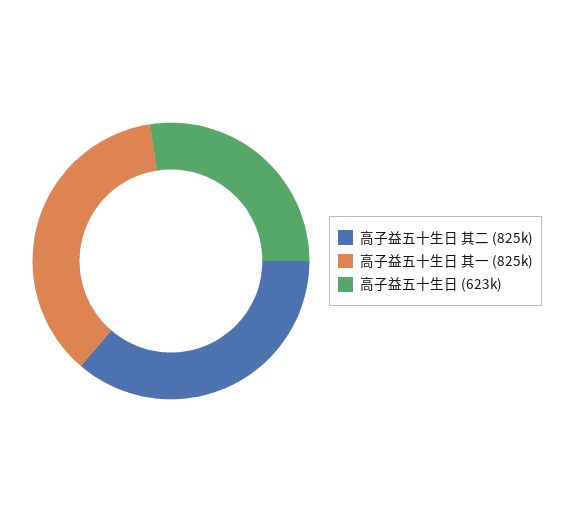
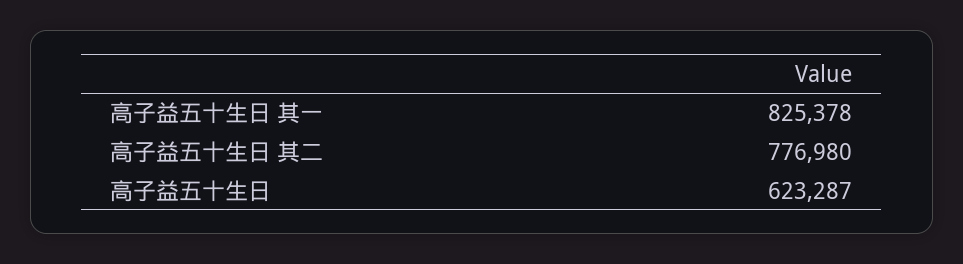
  {
-   "高子益五十生日 其二": 825000,
+   "高子益五十生日 其二": 776980,
    "高子益五十生日 其一": 825378,
    "高子益五十生日": 623287
  }

